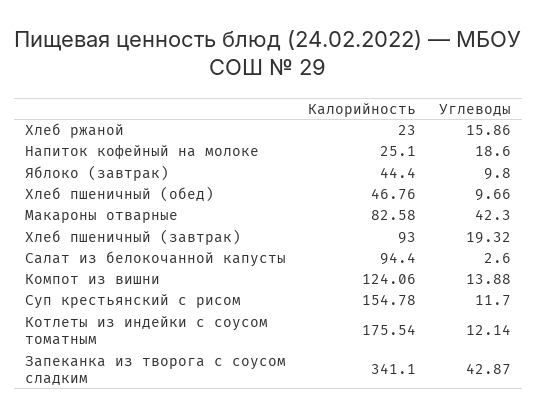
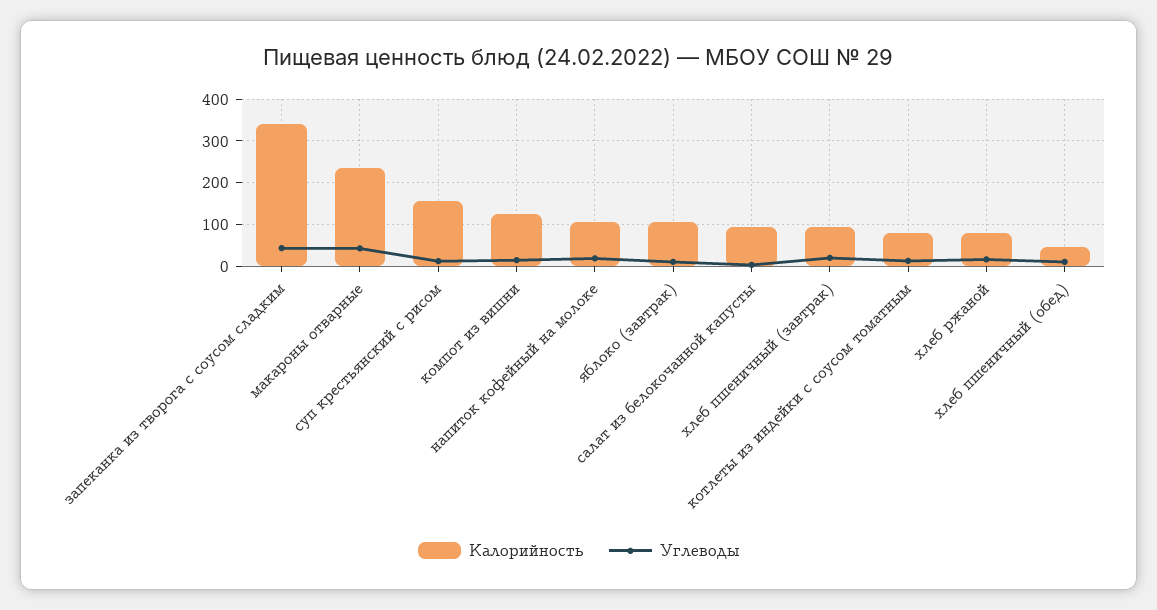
  {
    "Калорийность": {
-     "Хлеб ржаной": 23,
+     "Хлеб ржаной": 80,
-     "Напиток кофейный на молоке": 25.1,
+     "Напиток кофейный на молоке": 100,
-     "Яблоко (завтрак)": 44.4,
+     "Яблоко (завтрак)": 100,
      "Хлеб пшеничный (обед)": 46.76,
-     "Макароны отварные": 82.58,
+     "Макароны отварные": 240,
      "Хлеб пшеничный (завтрак)": 93,
      "Салат из белокочанной капусты": 94.4,
      "Компот из вишни": 124.06,
      "Суп крестьянский с рисом": 154.78,
-     "Котлеты из индейки с соусом томатным": 175.54,
+     "Котлеты из индейки с соусом томатным": 80,
      "Запеканка из творога с соусом сладким": 341.1
    },
    "Углеводы": {
      "Хлеб ржаной": 15.86,
      "Напиток кофейный на молоке": 18.6,
      "Яблоко (завтрак)": 9.8,
      "Хлеб пшеничный (обед)": 9.66,
      "Макароны отварные": 42.3,
      "Хлеб пшеничный (завтрак)": 19.32,
      "Салат из белокочанной капусты": 2.6,
      "Компот из вишни": 13.88,
      "Суп крестьянский с рисом": 11.7,
      "Котлеты из индейки с соусом томатным": 12.14,
      "Запеканка из творога с соусом сладким": 42.87
    }
  }

